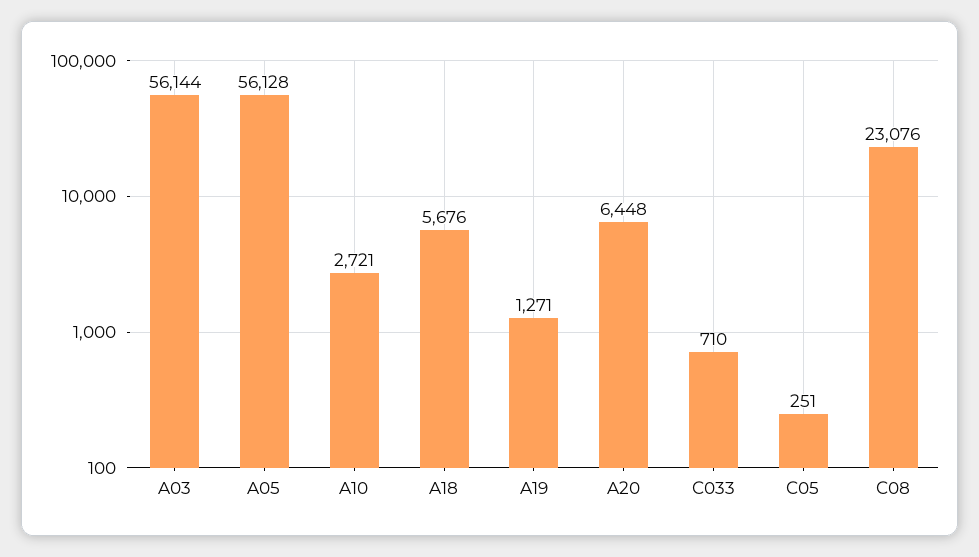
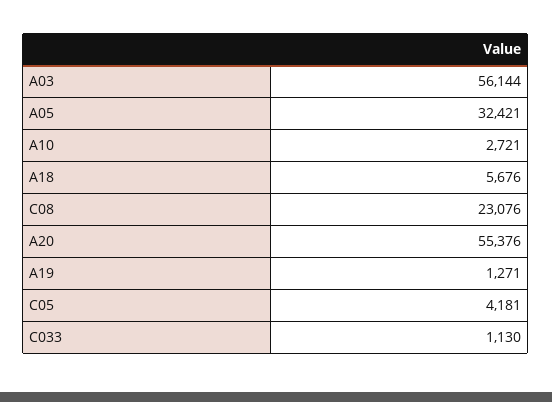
  {
    "A03": 56144,
-   "A05": 56128,
+   "A05": 32421,
    "A10": 2721,
    "A18": 5676,
    "A19": 1271,
-   "A20": 6448,
+   "A20": 55376,
-   "C033": 710,
+   "C033": 1130,
-   "C05": 251,
+   "C05": 4181,
    "C08": 23076
  }

